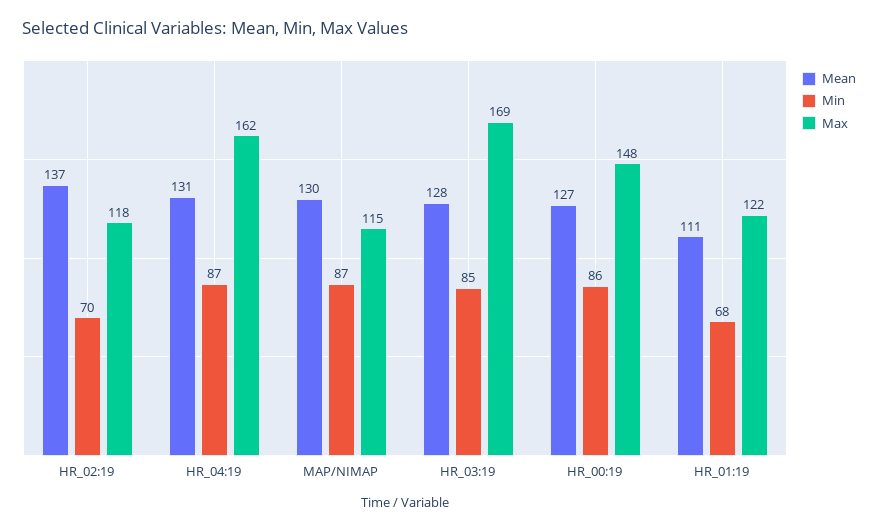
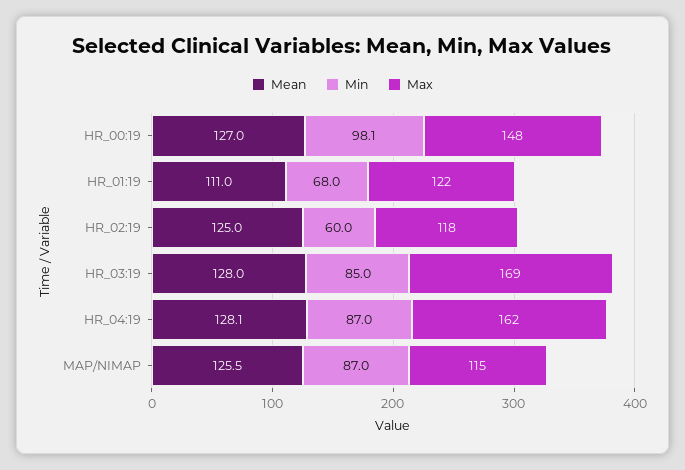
  {
    "Mean": {
-     "HR_02:19": 137,
+     "HR_02:19": 125,
-     "HR_04:19": 131,
+     "HR_04:19": 128.1,
-     "MAP/NIMAP": 130,
+     "MAP/NIMAP": 125.5,
      "HR_03:19": 128,
      "HR_00:19": 127,
      "HR_01:19": 111
    },
    "Min": {
-     "HR_02:19": 70,
+     "HR_02:19": 60,
      "HR_04:19": 87,
      "MAP/NIMAP": 87,
      "HR_03:19": 85,
-     "HR_00:19": 86,
+     "HR_00:19": 98.1,
      "HR_01:19": 68
    },
    "Max": {
      "HR_02:19": 118,
      "HR_04:19": 162,
      "MAP/NIMAP": 115,
      "HR_03:19": 169,
      "HR_00:19": 148,
      "HR_01:19": 122
    }
  }

